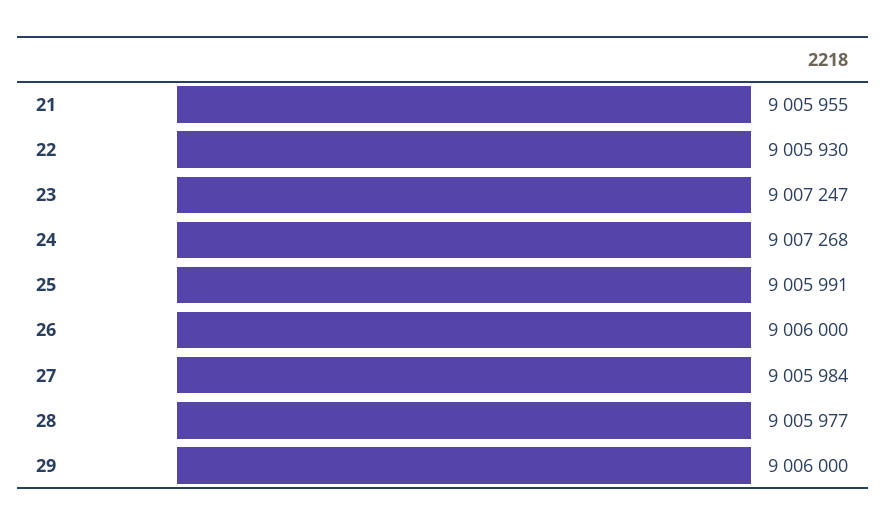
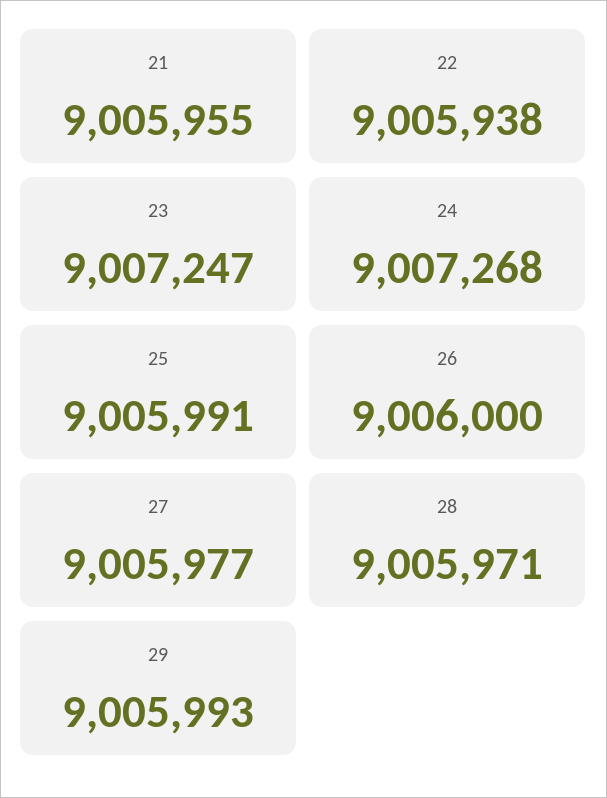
  {
    "21": 9005955,
-   "22": 9005930,
+   "22": 9005938,
    "23": 9007247,
    "24": 9007268,
    "25": 9005991,
    "26": 9006000,
-   "27": 9005984,
+   "27": 9005977,
-   "28": 9005977,
+   "28": 9005971,
-   "29": 9006000
+   "29": 9005993
  }

